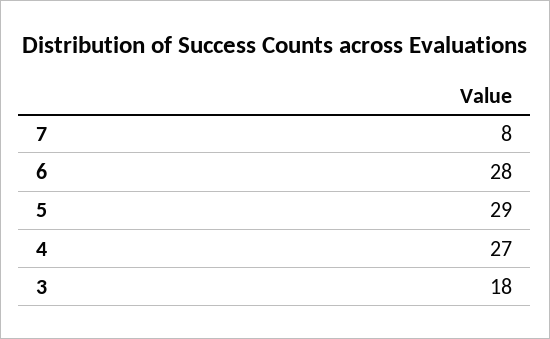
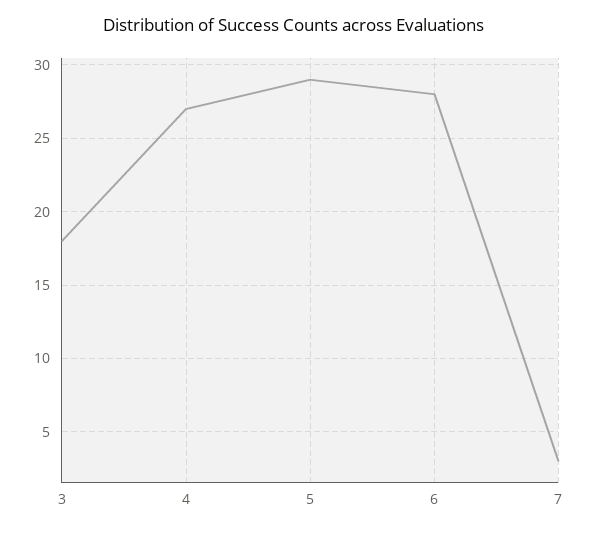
  {
-   "7": 8,
+   "7": 3,
    "6": 28,
    "5": 29,
    "4": 27,
    "3": 18
  }

